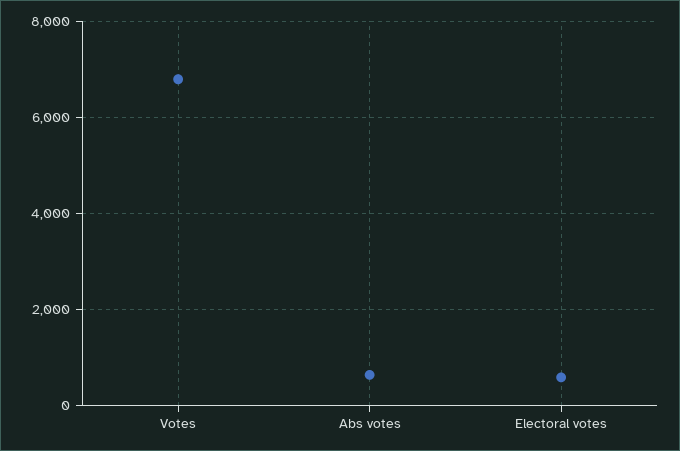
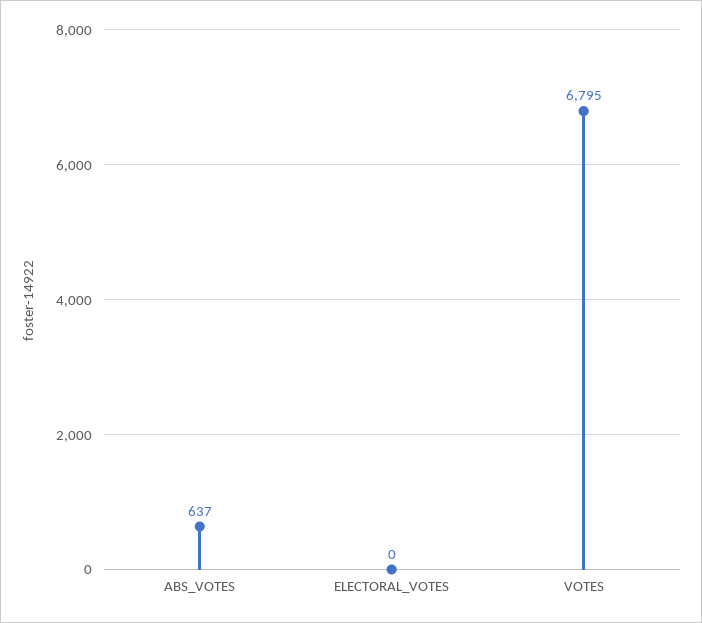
  {
    "Votes": 6795,
    "Abs votes": 637,
-   "Electoral votes": 600
+   "Electoral votes": 0
  }

